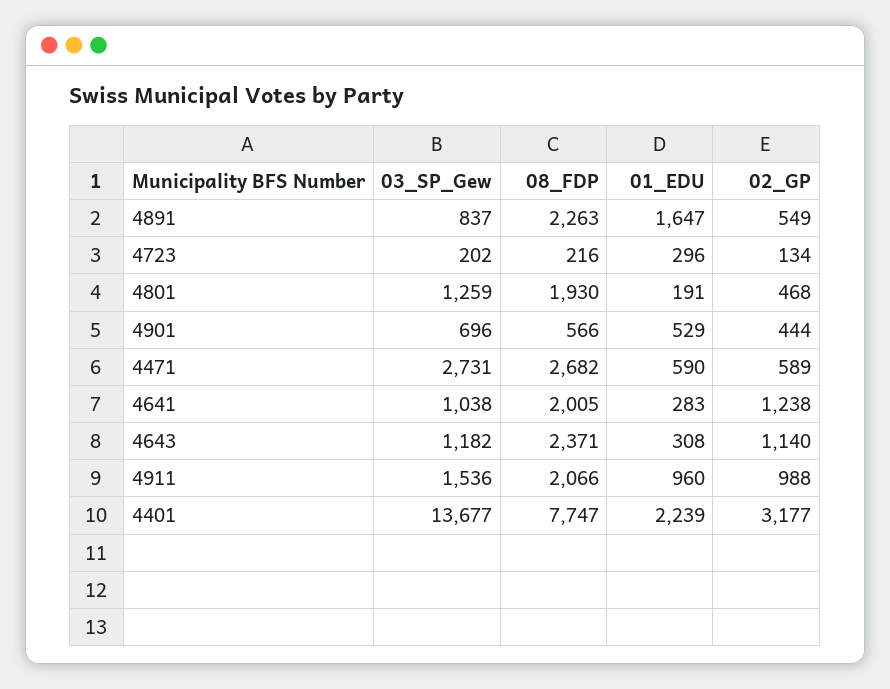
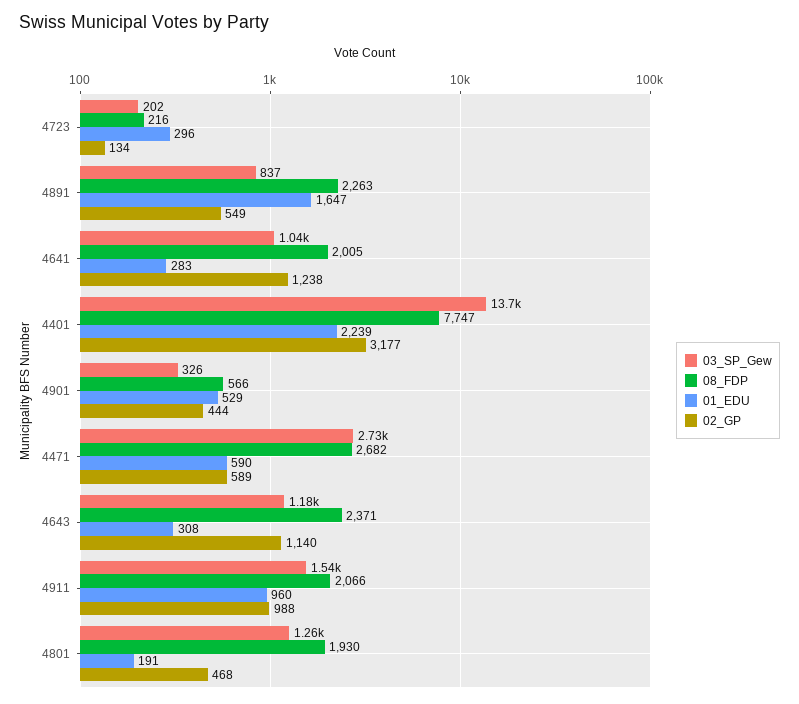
  {
    "03_SP_Gew": {
      "4891": 837,
      "4723": 202,
      "4801": 1259,
-     "4901": 696,
+     "4901": 326,
      "4471": 2731,
      "4641": 1038,
      "4643": 1182,
      "4911": 1536,
      "4401": 13677
    },
    "08_FDP": {
      "4891": 2263,
      "4723": 216,
      "4801": 1930,
      "4901": 566,
      "4471": 2682,
      "4641": 2005,
      "4643": 2371,
      "4911": 2066,
      "4401": 7747
    },
    "01_EDU": {
      "4891": 1647,
      "4723": 296,
      "4801": 191,
      "4901": 529,
      "4471": 590,
      "4641": 283,
      "4643": 308,
      "4911": 960,
      "4401": 2239
    },
    "02_GP": {
      "4891": 549,
      "4723": 134,
      "4801": 468,
      "4901": 444,
      "4471": 589,
      "4641": 1238,
      "4643": 1140,
      "4911": 988,
      "4401": 3177
    }
  }

